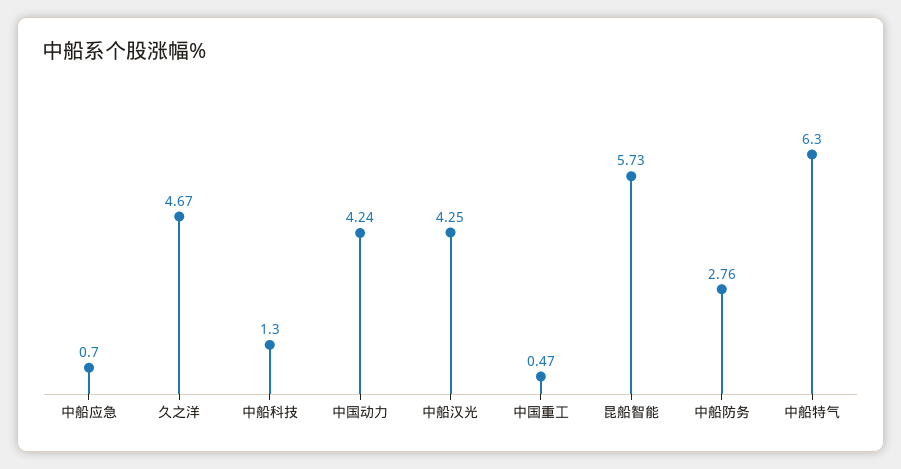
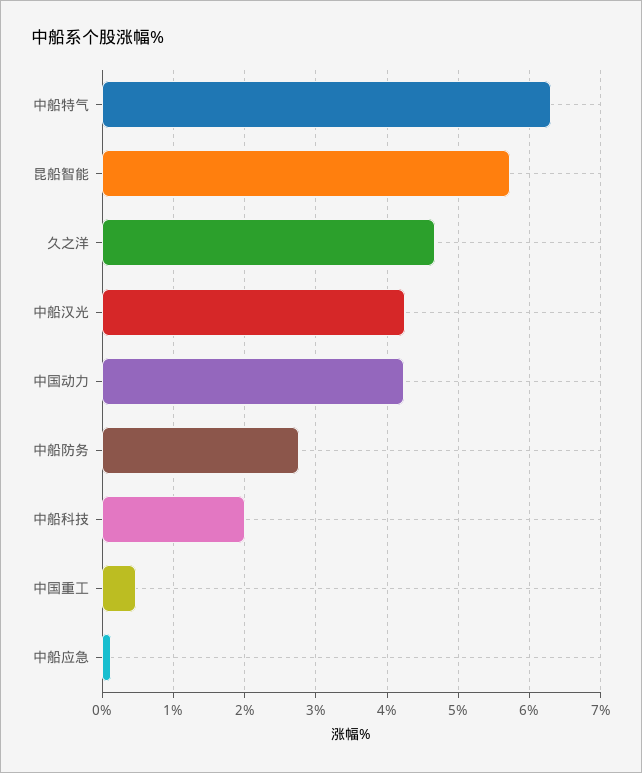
  {
-   "中船应急": 0.7,
+   "中船应急": 0.1,
    "久之洋": 4.67,
-   "中船科技": 1.3,
+   "中船科技": 2,
    "中国动力": 4.24,
    "中船汉光": 4.25,
    "中国重工": 0.47,
    "昆船智能": 5.73,
    "中船防务": 2.76,
    "中船特气": 6.3
  }

